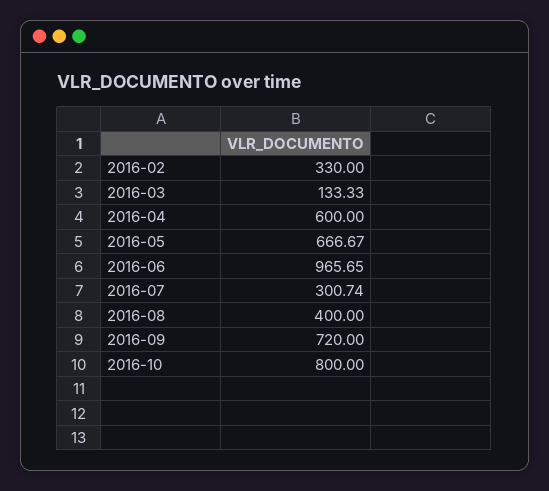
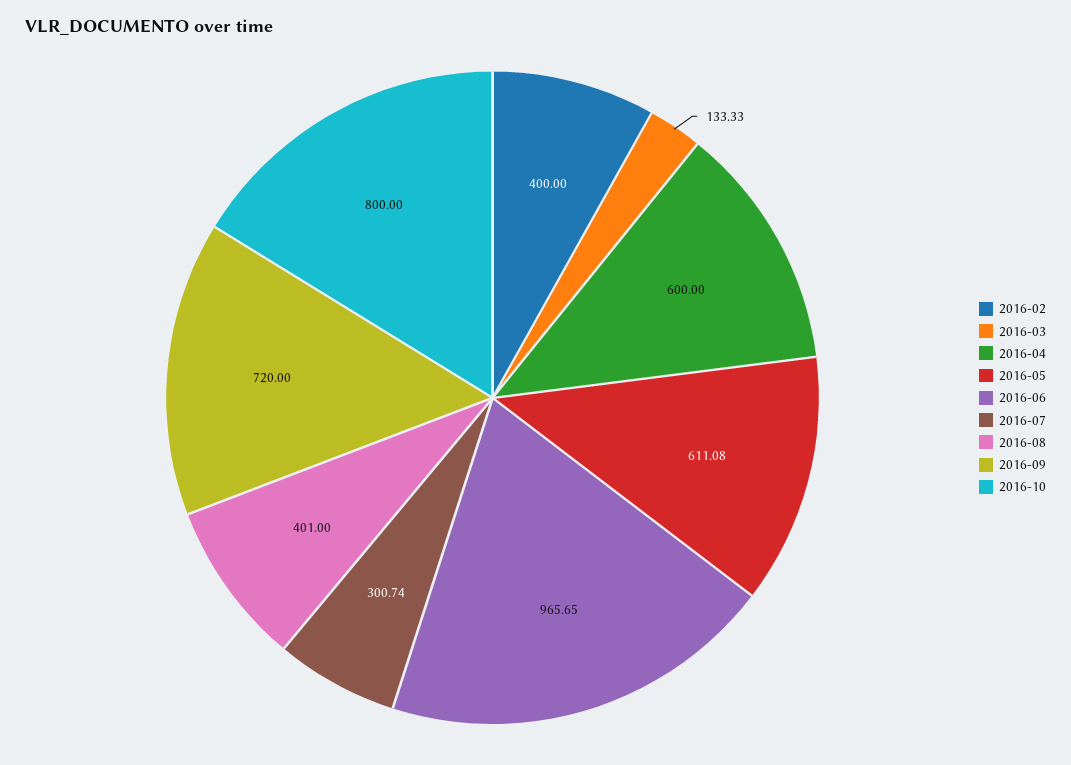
  {
-   "2016-02": 330,
+   "2016-02": 400,
    "2016-03": 133.33,
    "2016-04": 600,
-   "2016-05": 666.67,
+   "2016-05": 611.08,
    "2016-06": 965.65,
    "2016-07": 300.74,
-   "2016-08": 400,
+   "2016-08": 401,
    "2016-09": 720,
    "2016-10": 800
  }

